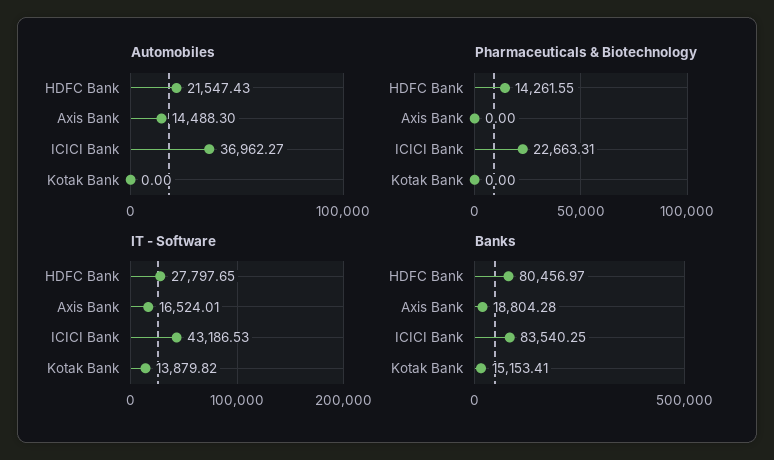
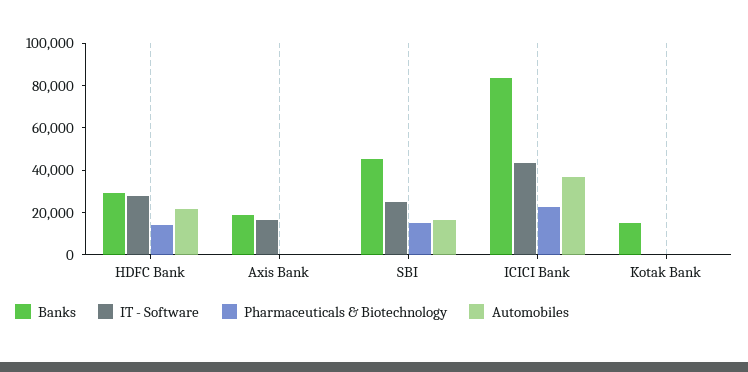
  {
    "Automobiles": {
      "HDFC Bank": 21547.43,
-     "Axis Bank": 14488.3,
+     "Axis Bank": 0,
      "ICICI Bank": 36962.27,
-     "Kotak Bank": 0
+     "Kotak Bank": 0,
+     "SBI": 15000
    },
    "Pharmaceuticals & Biotechnology": {
      "HDFC Bank": 14261.55,
      "Axis Bank": 0,
      "ICICI Bank": 22663.31,
-     "Kotak Bank": 0
+     "Kotak Bank": 0,
+     "SBI": 15000
    },
    "IT - Software": {
      "HDFC Bank": 27797.65,
      "Axis Bank": 16524.01,
      "ICICI Bank": 43186.53,
-     "Kotak Bank": 13879.82
+     "Kotak Bank": 0,
+     "SBI": 25000
    },
    "Banks": {
-     "HDFC Bank": 80456.97,
+     "HDFC Bank": 30000,
      "Axis Bank": 18804.28,
      "ICICI Bank": 83540.25,
-     "Kotak Bank": 15153.41
+     "Kotak Bank": 15153.41,
+     "SBI": 45000
    }
  }

